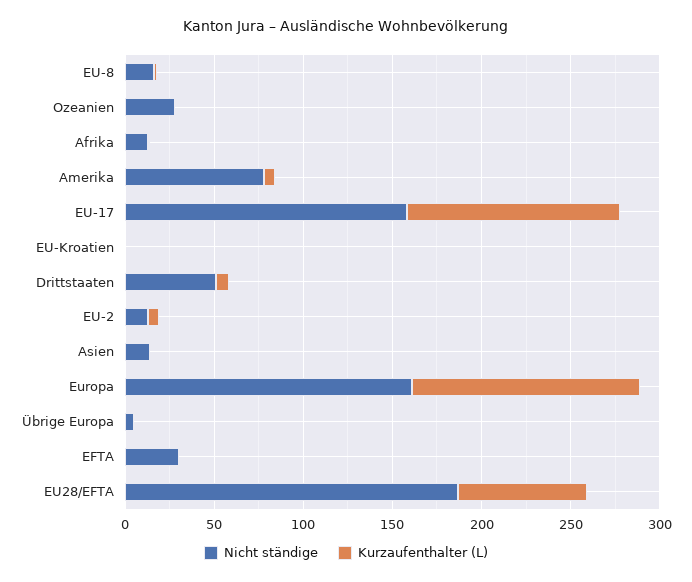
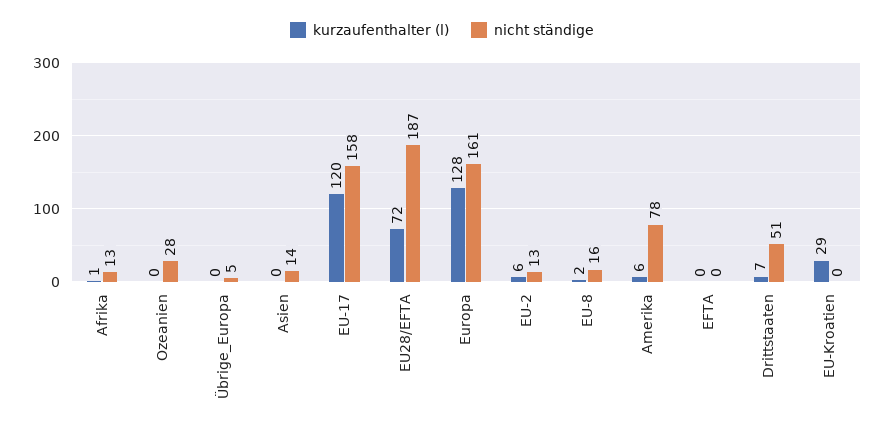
  {
    "Nicht ständige": {
      "EU-8": 16,
      "Ozeanien": 28,
      "Afrika": 13,
      "Amerika": 78,
      "EU-17": 158,
      "EU-Kroatien": 0,
      "Drittstaaten": 51,
      "EU-2": 13,
      "Asien": 14,
      "Europa": 161,
      "Übrige Europa": 5,
-     "EFTA": 30,
+     "EFTA": 0,
      "EU28/EFTA": 187
    },
    "Kurzaufenthalter (L)": {
      "EU-8": 2,
      "Ozeanien": 0,
      "Afrika": 1,
      "Amerika": 6,
      "EU-17": 120,
-     "EU-Kroatien": 0,
+     "EU-Kroatien": 29,
      "Drittstaaten": 7,
      "EU-2": 6,
      "Asien": 0,
      "Europa": 128,
      "Übrige Europa": 0,
      "EFTA": 0,
      "EU28/EFTA": 72
    }
  }

